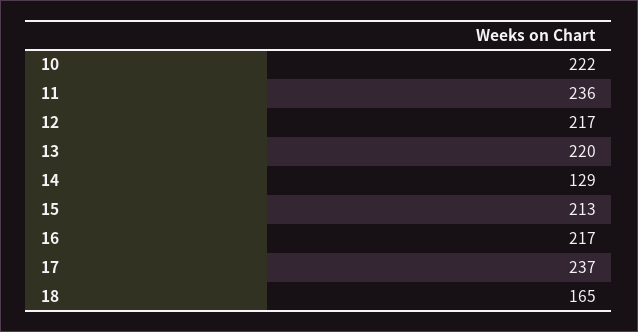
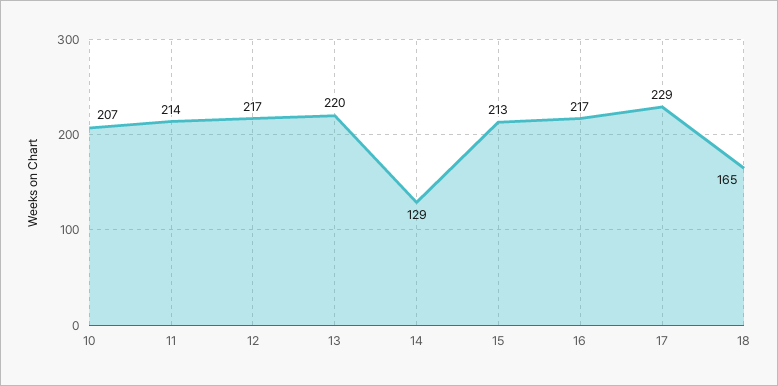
  {
-   "10": 222,
+   "10": 207,
-   "11": 236,
+   "11": 214,
    "12": 217,
    "13": 220,
    "14": 129,
    "15": 213,
    "16": 217,
-   "17": 237,
+   "17": 229,
    "18": 165
  }

